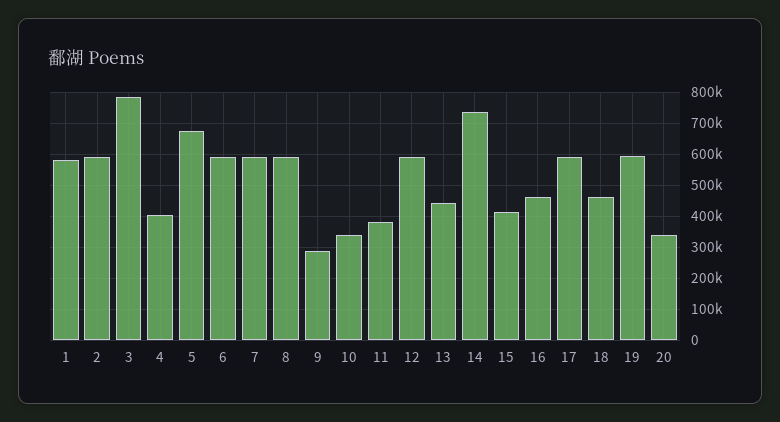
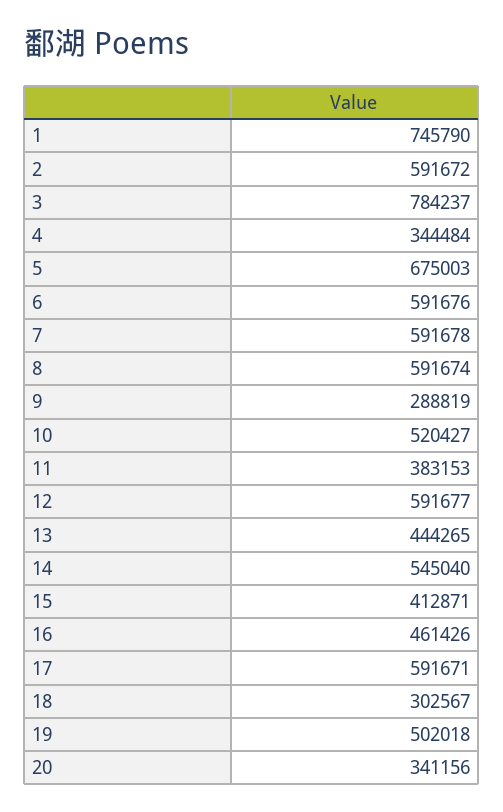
  {
-   "1": 580000,
+   "1": 745790,
    "2": 591672,
    "3": 784237,
-   "4": 400000,
+   "4": 344484,
    "5": 675003,
    "6": 591676,
    "7": 591678,
    "8": 591674,
    "9": 288819,
-   "10": 340000,
+   "10": 520427,
    "11": 383153,
    "12": 591677,
    "13": 444265,
-   "14": 740000,
+   "14": 545040,
    "15": 412871,
    "16": 461426,
    "17": 591671,
-   "18": 460000,
+   "18": 302567,
-   "19": 600000,
+   "19": 502018,
    "20": 341156
  }

